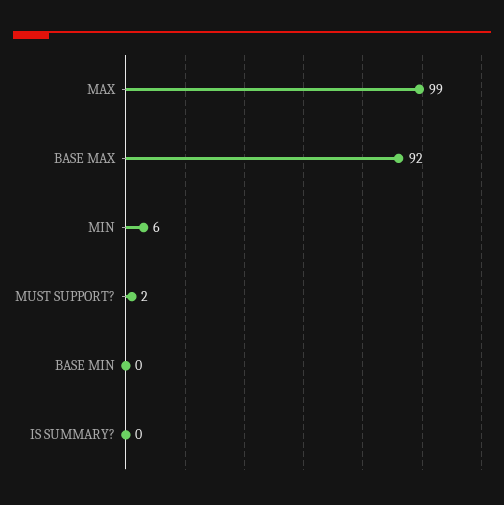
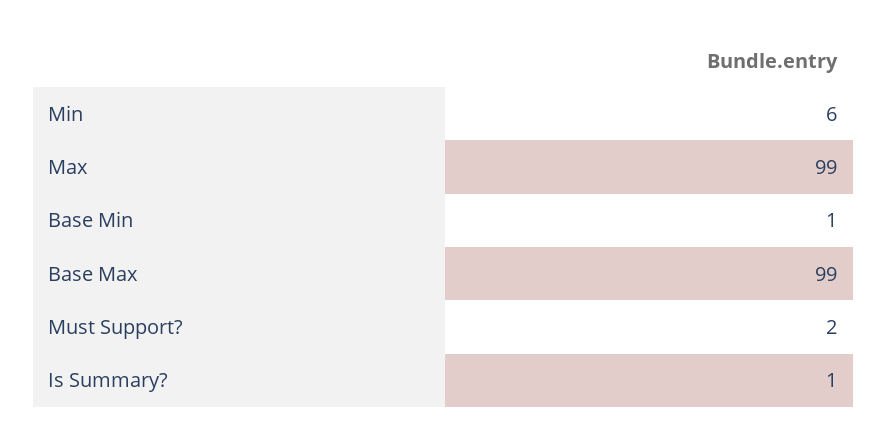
  {
    "MAX": 99,
-   "BASE MAX": 92,
+   "BASE MAX": 99,
    "MIN": 6,
    "MUST SUPPORT?": 2,
-   "BASE MIN": 0,
+   "BASE MIN": 1,
-   "IS SUMMARY?": 0
+   "IS SUMMARY?": 1
  }

